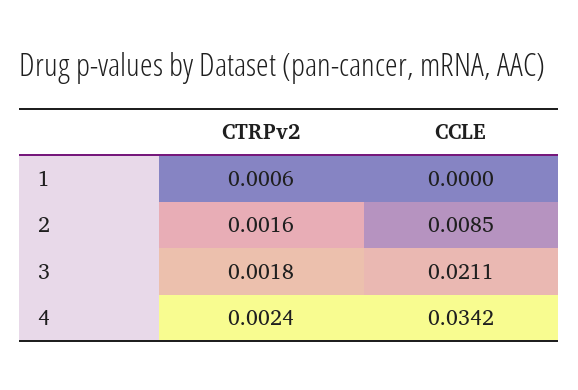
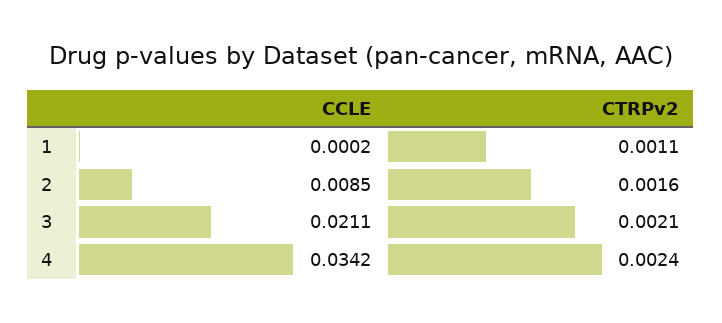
  {
    "CTRPv2": {
-     "1": 0.0006,
+     "1": 0.0011,
      "2": 0.0016,
-     "3": 0.0018,
+     "3": 0.0021,
      "4": 0.0024
    },
    "CCLE": {
-     "1": 0,
+     "1": 0.0002,
      "2": 0.0085,
      "3": 0.0211,
      "4": 0.0342
    }
  }

